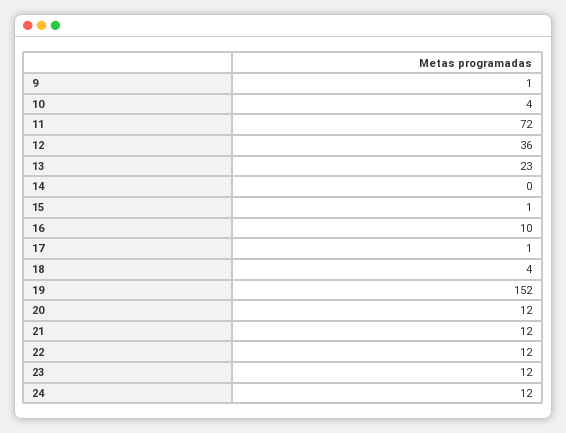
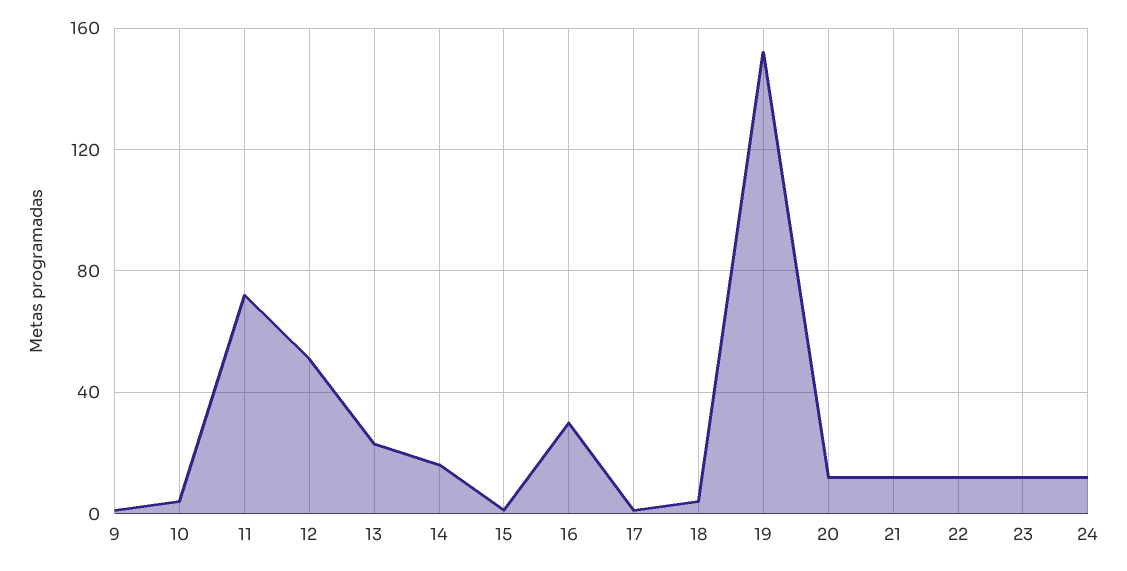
  {
    "9": 1,
    "10": 4,
    "11": 72,
-   "12": 36,
+   "12": 50,
    "13": 23,
-   "14": 0,
+   "14": 15,
    "15": 1,
-   "16": 10,
+   "16": 30,
    "17": 1,
    "18": 4,
    "19": 152,
    "20": 12,
    "21": 12,
    "22": 12,
    "23": 12,
    "24": 12
  }

